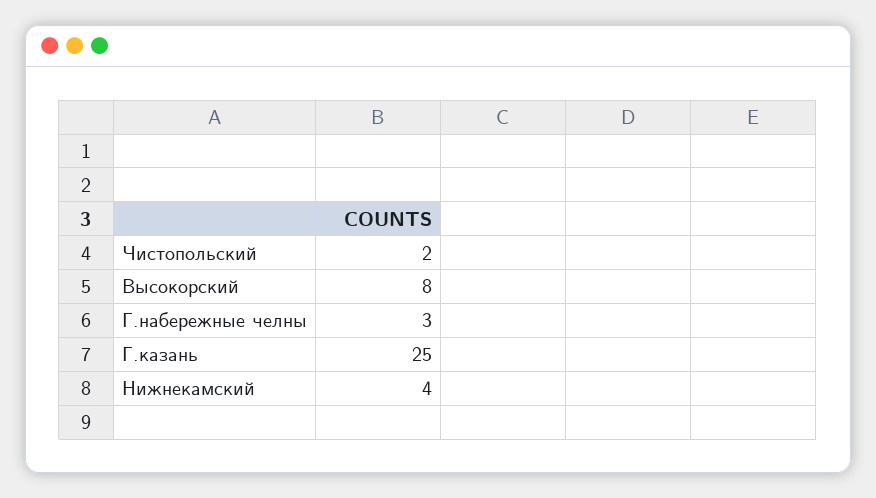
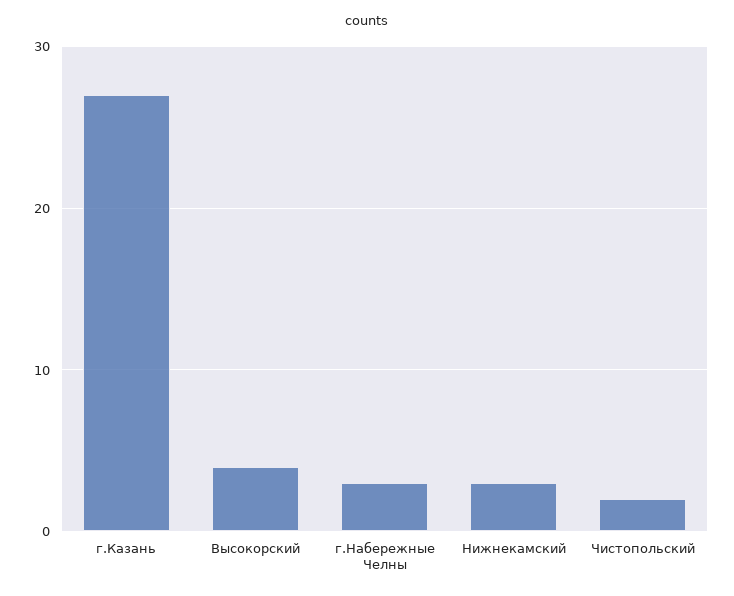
  {
    "Чистопольский": 2,
-   "Высокорский": 8,
+   "Высокорский": 4,
    "Г.набережные челны": 3,
-   "Г.казань": 25,
+   "Г.казань": 27,
-   "Нижнекамский": 4
+   "Нижнекамский": 3
  }

